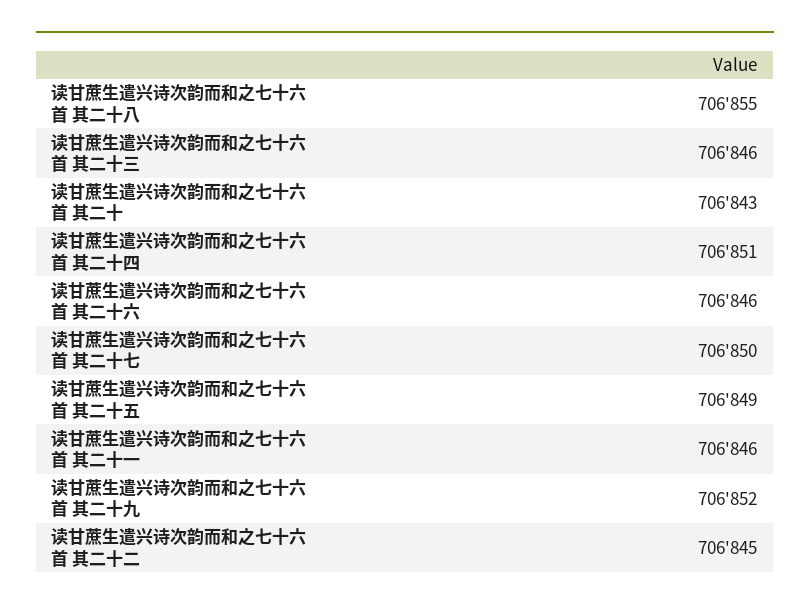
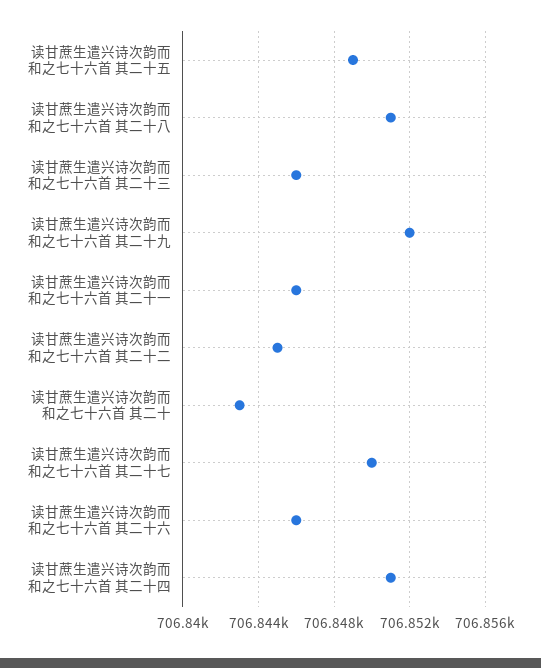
  {
-   "读甘蔗生遣兴诗次韵而和之七十六首 其二十八": 706855,
+   "读甘蔗生遣兴诗次韵而和之七十六首 其二十八": 706851,
    "读甘蔗生遣兴诗次韵而和之七十六首 其二十三": 706846,
    "读甘蔗生遣兴诗次韵而和之七十六首 其二十": 706843,
    "读甘蔗生遣兴诗次韵而和之七十六首 其二十四": 706851,
    "读甘蔗生遣兴诗次韵而和之七十六首 其二十六": 706846,
    "读甘蔗生遣兴诗次韵而和之七十六首 其二十七": 706850,
    "读甘蔗生遣兴诗次韵而和之七十六首 其二十五": 706849,
    "读甘蔗生遣兴诗次韵而和之七十六首 其二十一": 706846,
    "读甘蔗生遣兴诗次韵而和之七十六首 其二十九": 706852,
    "读甘蔗生遣兴诗次韵而和之七十六首 其二十二": 706845
  }

